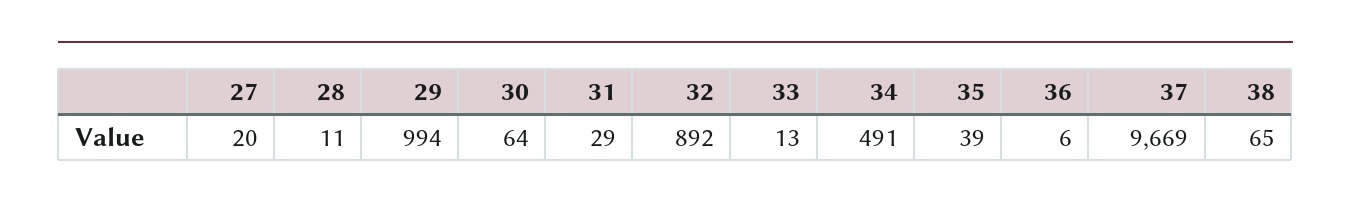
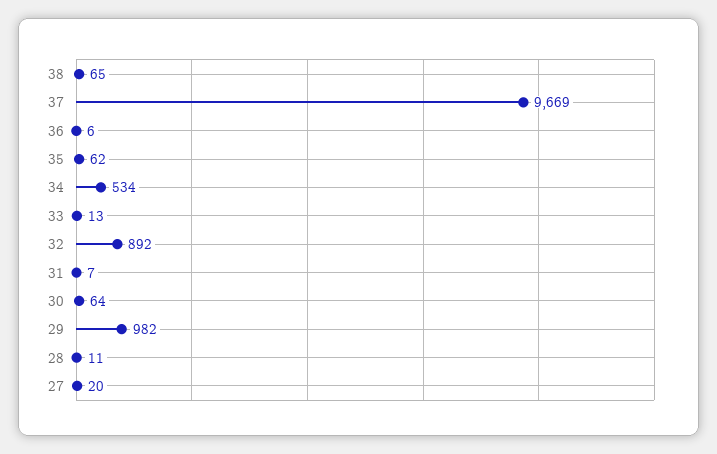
  {
    "27": 20,
    "28": 11,
-   "29": 994,
+   "29": 982,
    "30": 64,
-   "31": 29,
+   "31": 7,
    "32": 892,
    "33": 13,
-   "34": 491,
+   "34": 534,
-   "35": 39,
+   "35": 62,
    "36": 6,
    "37": 9669,
    "38": 65
  }

